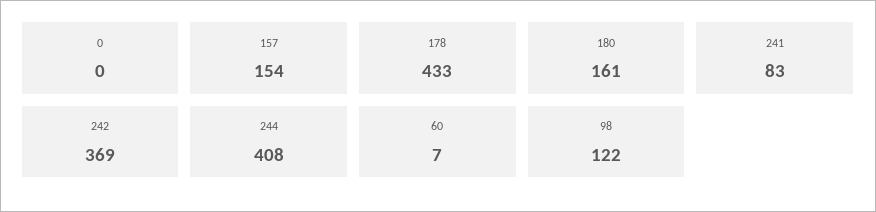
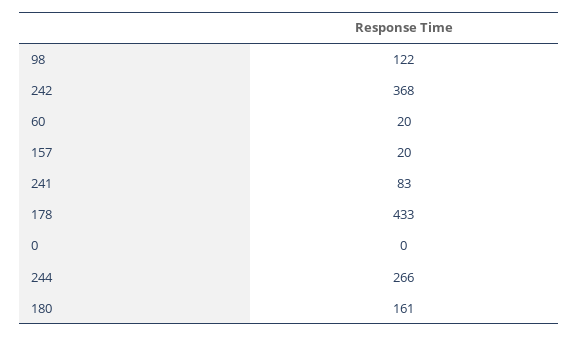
  {
    "0": 0,
-   "157": 154,
+   "157": 20,
    "178": 433,
    "180": 161,
    "241": 83,
-   "242": 369,
+   "242": 368,
-   "244": 408,
+   "244": 266,
-   "60": 7,
+   "60": 20,
    "98": 122
  }

